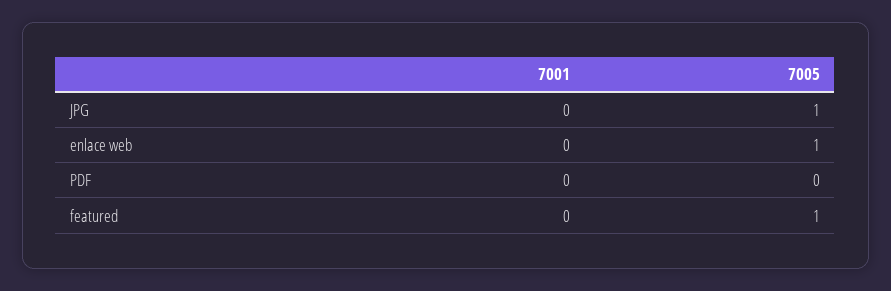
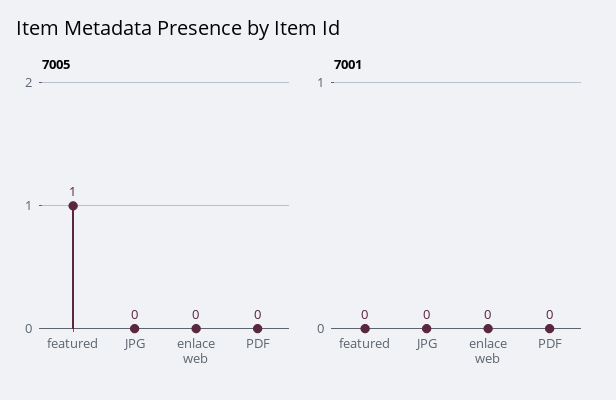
  {
    "7001": {
      "JPG": 0,
      "enlace web": 0,
      "PDF": 0,
      "featured": 0
    },
    "7005": {
-     "JPG": 1,
+     "JPG": 0,
-     "enlace web": 1,
+     "enlace web": 0,
      "PDF": 0,
      "featured": 1
    }
  }

